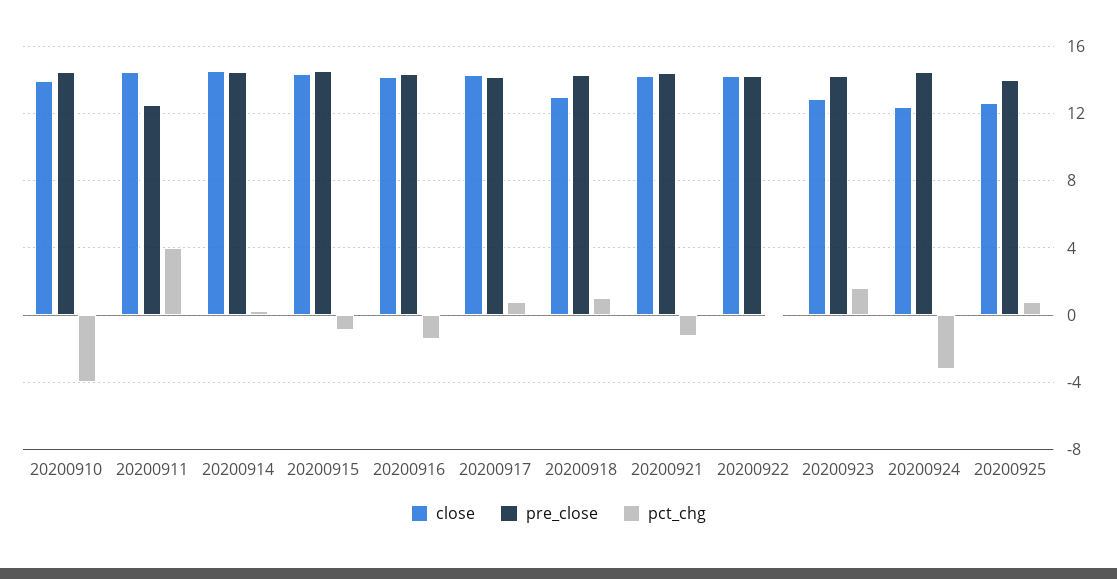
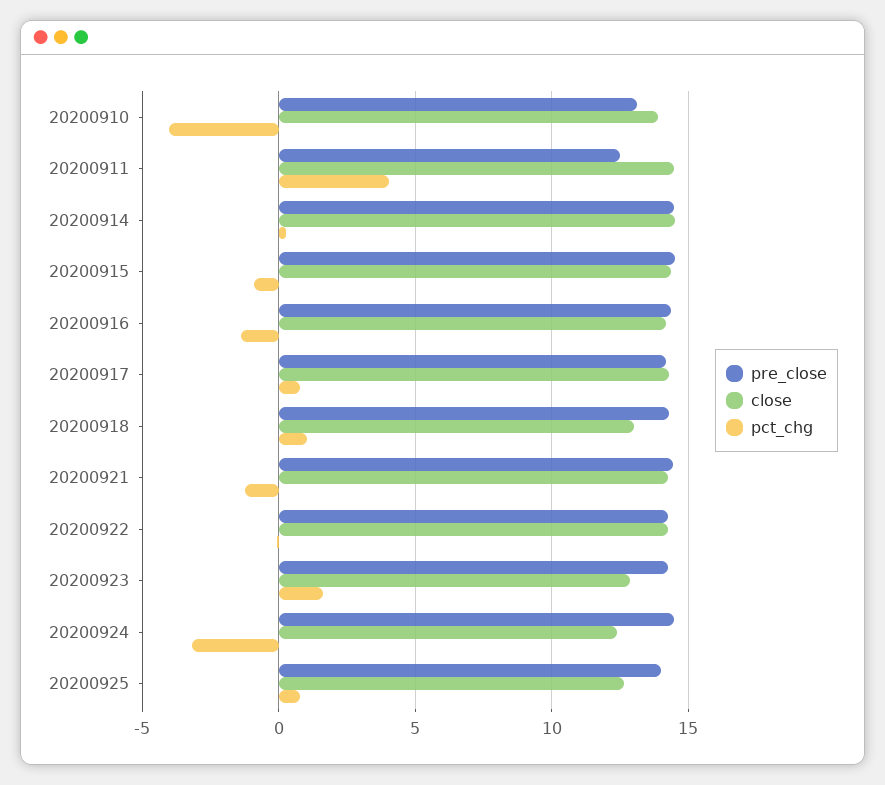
  {
    "close": {
      "20200910": 14,
      "20200911": 14.5,
      "20200914": 14.5,
      "20200915": 14.5,
      "20200916": 14,
      "20200917": 14.5,
      "20200918": 13,
      "20200921": 14.5,
      "20200922": 14.5,
      "20200923": 13,
      "20200924": 12.5,
      "20200925": 12.5
    },
    "pre_close": {
-     "20200910": 14.5,
+     "20200910": 13,
      "20200911": 12.5,
      "20200914": 14.5,
      "20200915": 14.5,
      "20200916": 14.5,
      "20200917": 14,
      "20200918": 14.5,
      "20200921": 14.5,
      "20200922": 14.5,
      "20200923": 14.5,
      "20200924": 14.5,
      "20200925": 14
    },
    "pct_chg": {
      "20200910": -4,
      "20200911": 4,
      "20200914": 0.5,
      "20200915": -1,
      "20200916": -1.5,
      "20200917": 1,
      "20200918": 1,
      "20200921": -1,
      "20200922": 0,
      "20200923": 1.5,
      "20200924": -3,
      "20200925": 1
    }
  }

